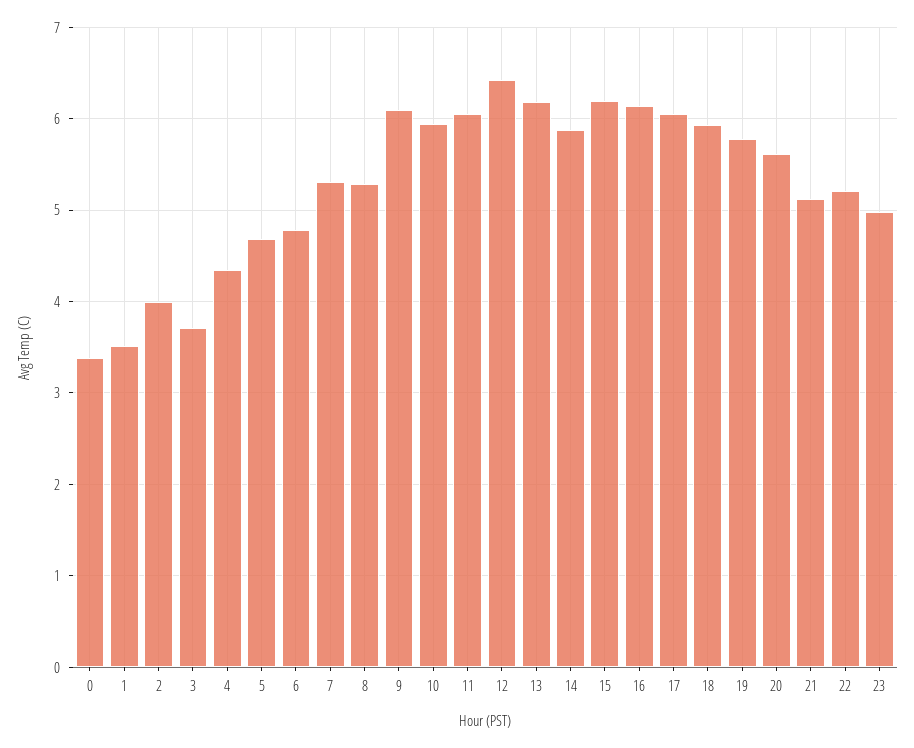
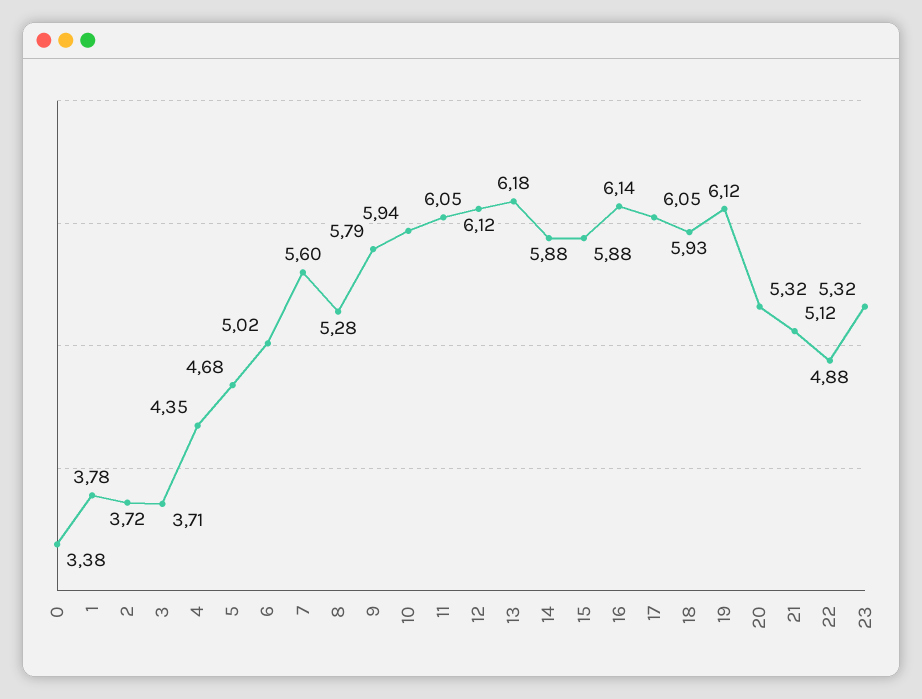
  {
    "0": 3.38,
-   "1": 3.5,
+   "1": 3.78,
-   "2": 4,
+   "2": 3.72,
    "3": 3.71,
    "4": 4.35,
    "5": 4.68,
-   "6": 4.8,
+   "6": 5.02,
-   "7": 5.3,
+   "7": 5.6,
    "8": 5.28,
-   "9": 6.1,
+   "9": 5.79,
    "10": 5.94,
    "11": 6.05,
-   "12": 6.4,
+   "12": 6.12,
    "13": 6.18,
    "14": 5.88,
-   "15": 6.2,
+   "15": 5.88,
    "16": 6.14,
    "17": 6.05,
    "18": 5.93,
-   "19": 5.8,
+   "19": 6.12,
-   "20": 5.6,
+   "20": 5.32,
    "21": 5.12,
-   "22": 5.2,
+   "22": 4.88,
-   "23": 5
+   "23": 5.32
  }

